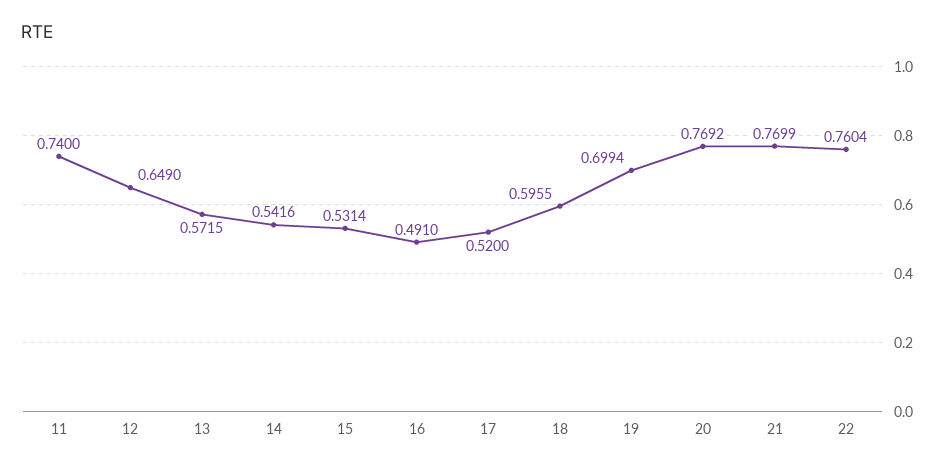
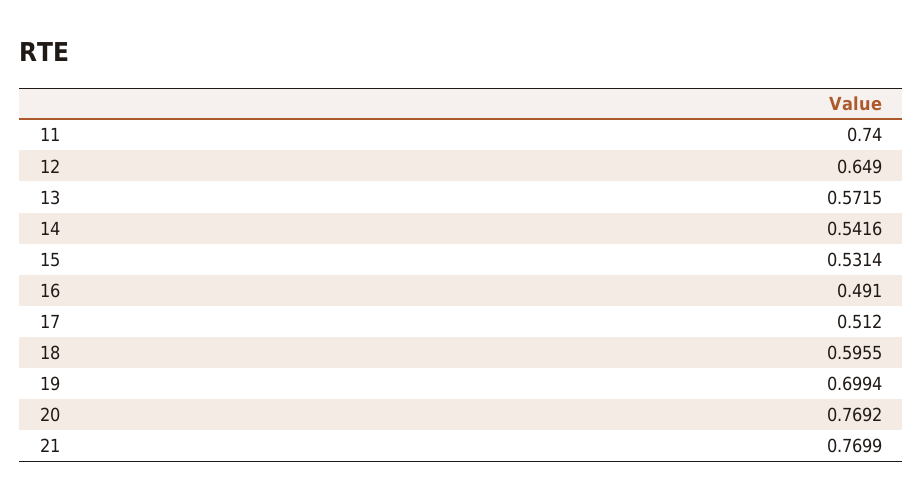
  {
    "11": 0.74,
    "12": 0.649,
    "13": 0.5715,
    "14": 0.5416,
    "15": 0.5314,
    "16": 0.491,
-   "17": 0.52,
+   "17": 0.512,
    "18": 0.5955,
    "19": 0.6994,
    "20": 0.7692,
-   "21": 0.7699,
+   "21": 0.7699
-   "22": 0.7604
  }

